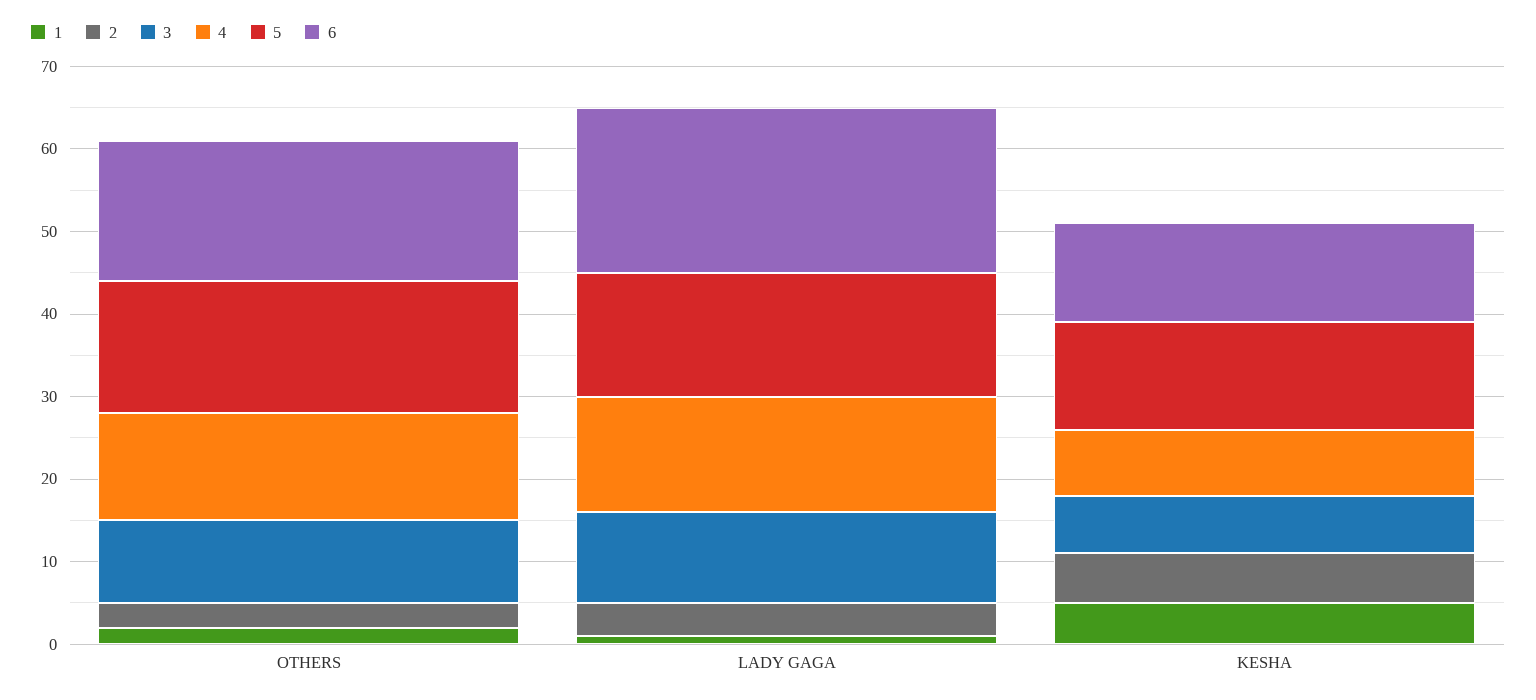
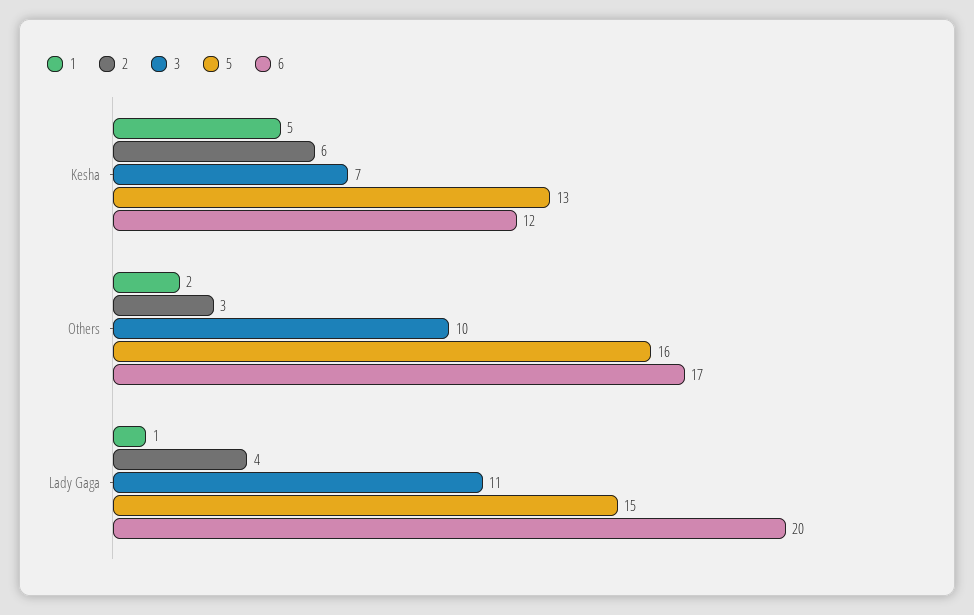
  {
    "1": {
      "OTHERS": 2,
      "LADY GAGA": 1,
      "KESHA": 5
    },
    "2": {
      "OTHERS": 3,
      "LADY GAGA": 4,
      "KESHA": 6
    },
    "3": {
      "OTHERS": 10,
      "LADY GAGA": 11,
      "KESHA": 7
    },
-   "4": {
-     "OTHERS": 13,
-     "LADY GAGA": 14,
-     "KESHA": 8
-   },
    "5": {
      "OTHERS": 16,
      "LADY GAGA": 15,
      "KESHA": 13
    },
    "6": {
      "OTHERS": 17,
      "LADY GAGA": 20,
      "KESHA": 12
    }
  }

